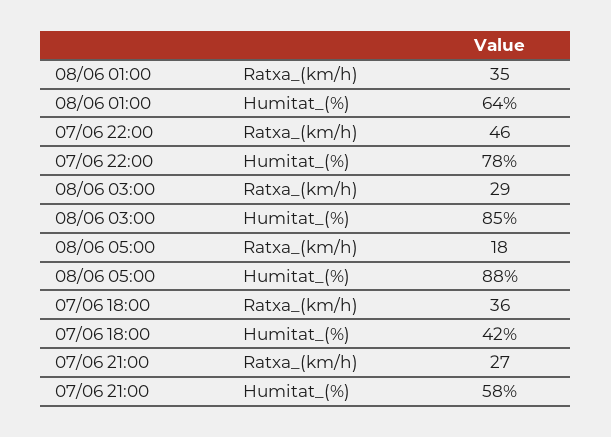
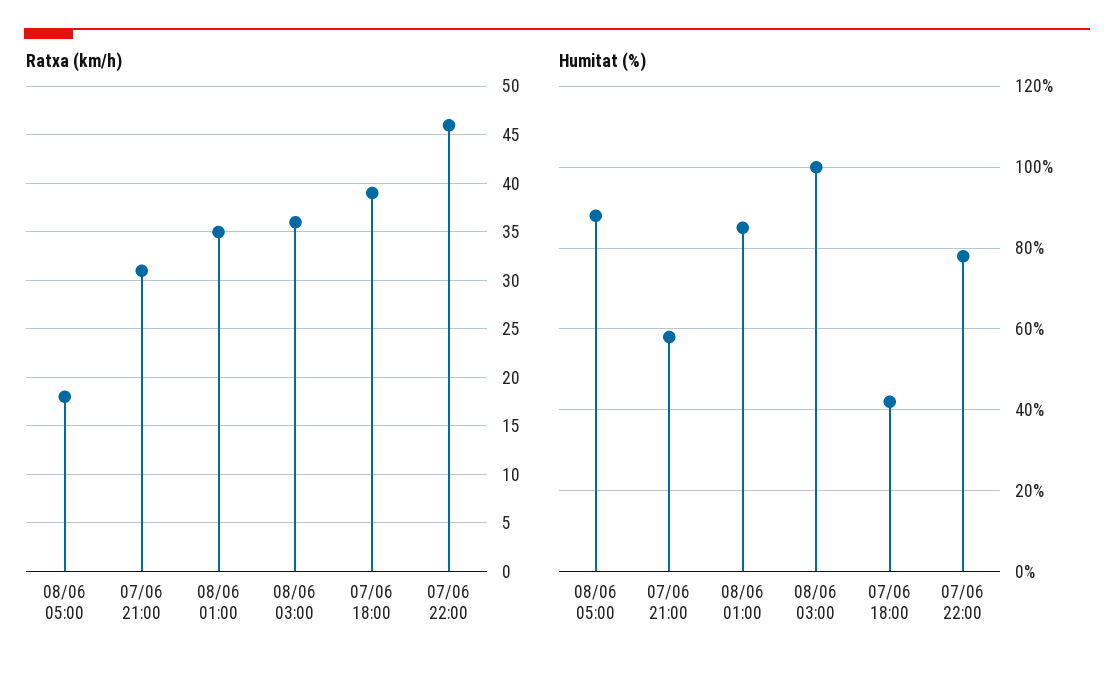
  {
    "Ratxa_(km/h)": {
      "08/06 01:00": 35,
      "07/06 22:00": 46,
-     "08/06 03:00": 29,
+     "08/06 03:00": 36,
      "08/06 05:00": 18,
-     "07/06 18:00": 36,
+     "07/06 18:00": 39,
-     "07/06 21:00": 27
+     "07/06 21:00": 31
    },
    "Humitat_(%)": {
-     "08/06 01:00": 64,
+     "08/06 01:00": 85,
      "07/06 22:00": 78,
-     "08/06 03:00": 85,
+     "08/06 03:00": 100,
      "08/06 05:00": 88,
      "07/06 18:00": 42,
      "07/06 21:00": 58
    }
  }

